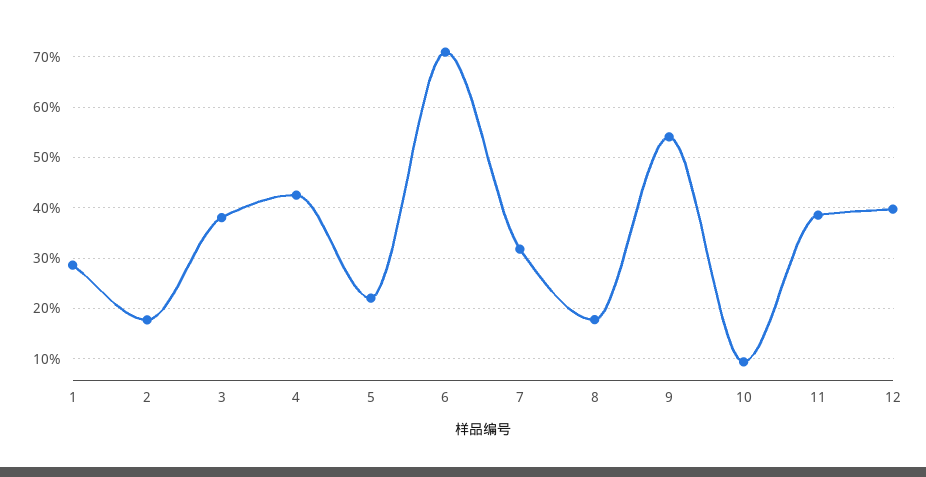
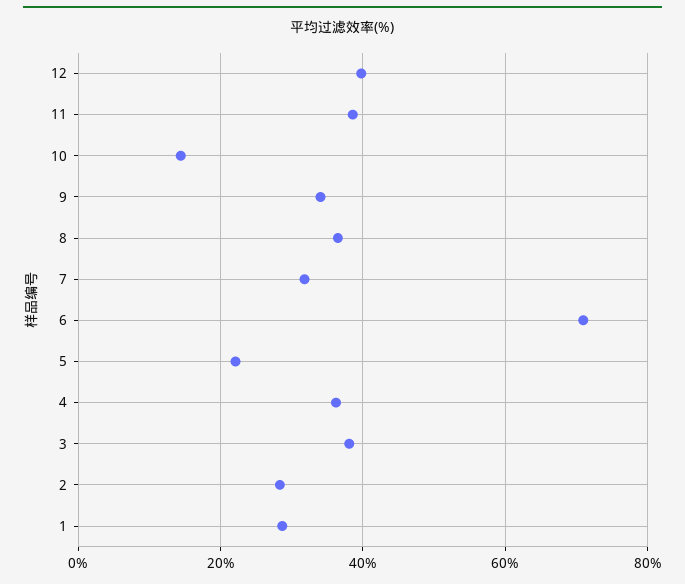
  {
    "1": 28,
-   "2": 18,
+   "2": 28,
    "3": 38,
-   "4": 42,
+   "4": 36,
    "5": 22,
    "6": 70,
    "7": 32,
-   "8": 18,
+   "8": 36,
-   "9": 54,
+   "9": 34,
-   "10": 10,
+   "10": 14,
    "11": 38,
    "12": 40
  }

